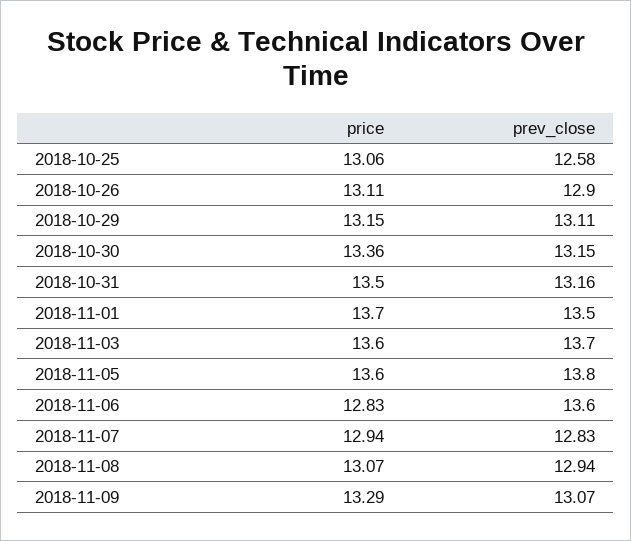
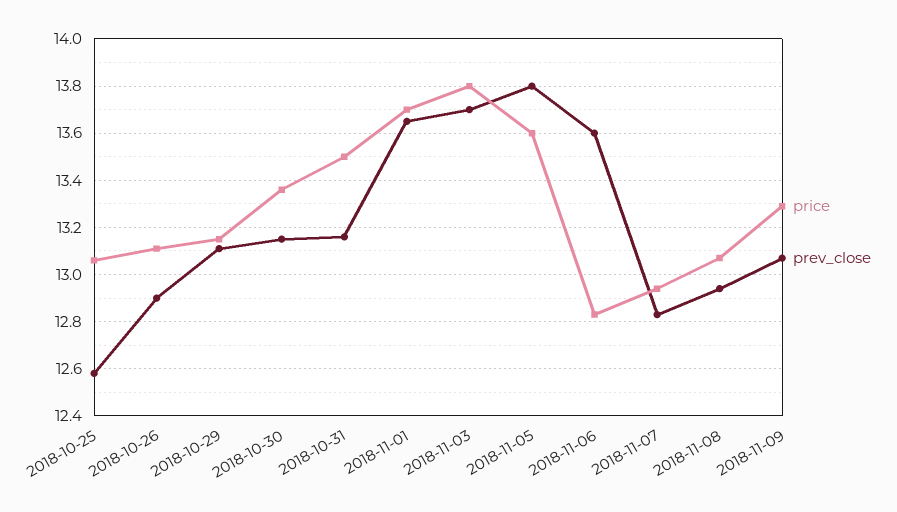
  {
    "price": {
      "2018-10-25": 13.06,
      "2018-10-26": 13.11,
      "2018-10-29": 13.15,
      "2018-10-30": 13.36,
      "2018-10-31": 13.5,
      "2018-11-01": 13.7,
-     "2018-11-03": 13.6,
+     "2018-11-03": 13.8,
      "2018-11-05": 13.6,
      "2018-11-06": 12.83,
      "2018-11-07": 12.94,
      "2018-11-08": 13.07,
      "2018-11-09": 13.29
    },
    "prev_close": {
      "2018-10-25": 12.58,
      "2018-10-26": 12.9,
      "2018-10-29": 13.11,
      "2018-10-30": 13.15,
      "2018-10-31": 13.16,
-     "2018-11-01": 13.5,
+     "2018-11-01": 13.65,
      "2018-11-03": 13.7,
      "2018-11-05": 13.8,
      "2018-11-06": 13.6,
      "2018-11-07": 12.83,
      "2018-11-08": 12.94,
      "2018-11-09": 13.07
    }
  }

